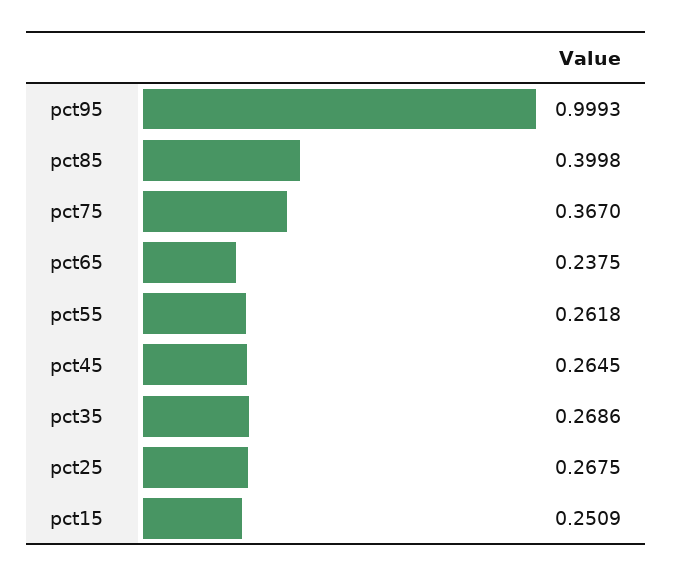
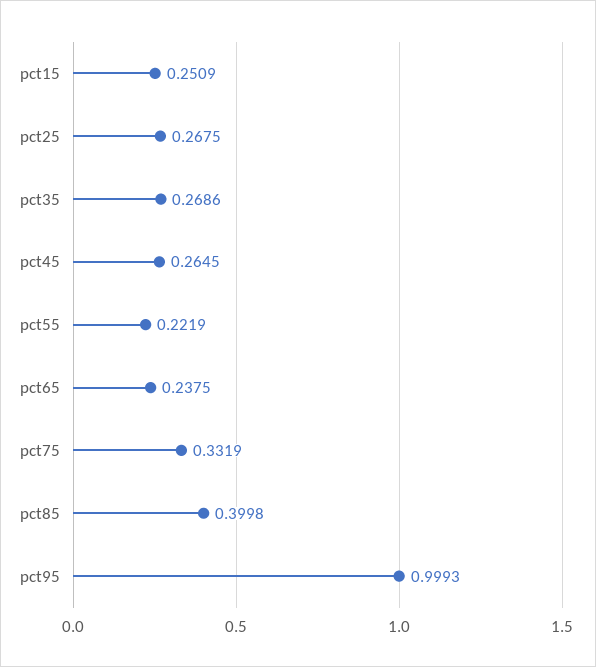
  {
    "pct95": 0.9993,
    "pct85": 0.3998,
-   "pct75": 0.367,
+   "pct75": 0.3319,
    "pct65": 0.2375,
-   "pct55": 0.2618,
+   "pct55": 0.2219,
    "pct45": 0.2645,
    "pct35": 0.2686,
    "pct25": 0.2675,
    "pct15": 0.2509
  }

